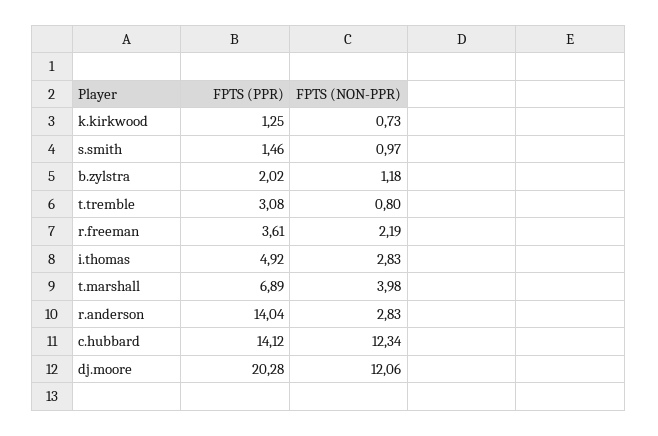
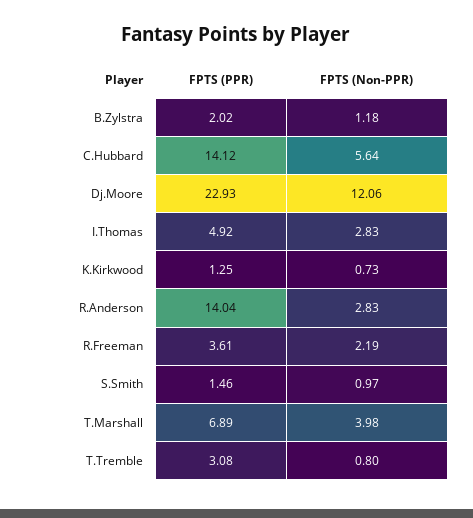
  {
    "FPTS (PPR)": {
      "k.kirkwood": 1.25,
      "s.smith": 1.46,
      "b.zylstra": 2.02,
      "t.tremble": 3.08,
      "r.freeman": 3.61,
      "i.thomas": 4.92,
      "t.marshall": 6.89,
      "r.anderson": 14.04,
      "c.hubbard": 14.12,
-     "dj.moore": 20.28
+     "dj.moore": 22.93
    },
    "FPTS (NON-PPR)": {
      "k.kirkwood": 0.73,
      "s.smith": 0.97,
      "b.zylstra": 1.18,
      "t.tremble": 0.8,
      "r.freeman": 2.19,
      "i.thomas": 2.83,
      "t.marshall": 3.98,
      "r.anderson": 2.83,
-     "c.hubbard": 12.34,
+     "c.hubbard": 5.64,
      "dj.moore": 12.06
    }
  }

